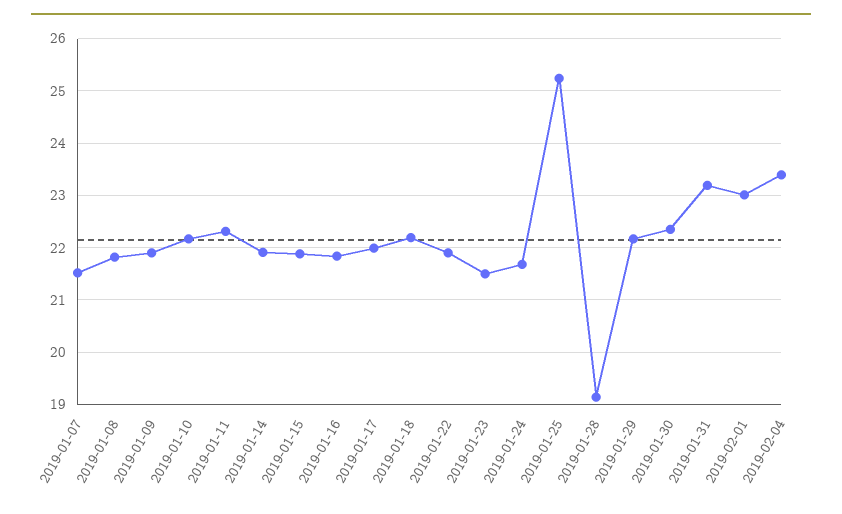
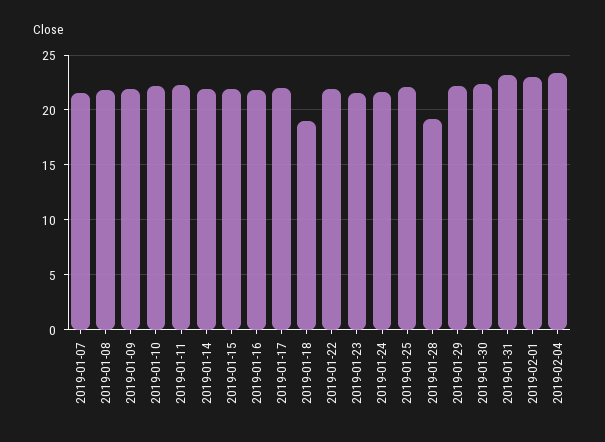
  {
    "2019-01-07": 21.6,
    "2019-01-08": 21.8,
    "2019-01-09": 22,
    "2019-01-10": 22.2,
    "2019-01-11": 22.4,
    "2019-01-14": 22,
    "2019-01-15": 21.8,
    "2019-01-16": 21.8,
    "2019-01-17": 22,
-   "2019-01-18": 22.2,
+   "2019-01-18": 19,
    "2019-01-22": 22,
    "2019-01-23": 21.6,
    "2019-01-24": 21.6,
-   "2019-01-25": 25.2,
+   "2019-01-25": 22,
    "2019-01-28": 19.2,
    "2019-01-29": 22.2,
    "2019-01-30": 22.4,
    "2019-01-31": 23.2,
    "2019-02-01": 23,
    "2019-02-04": 23.4
  }

